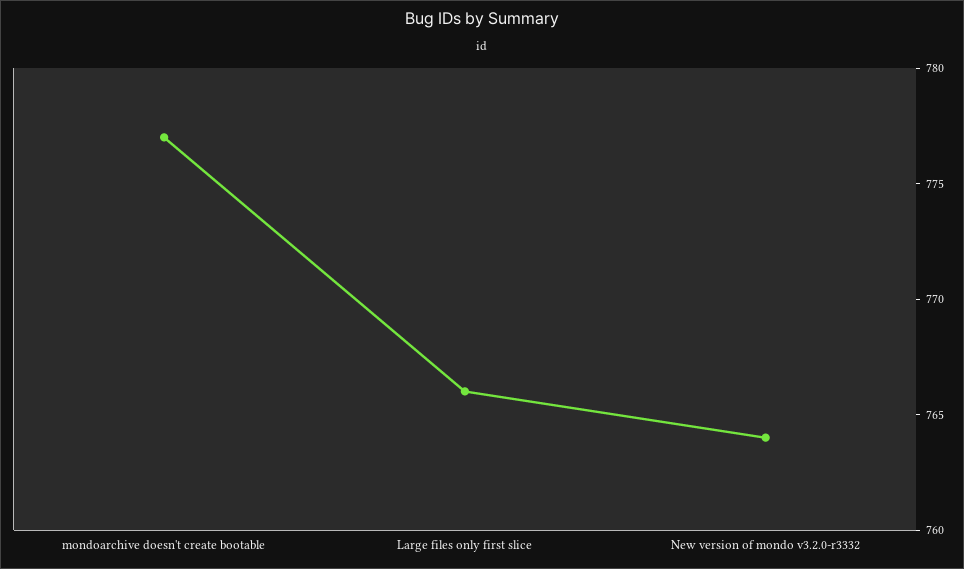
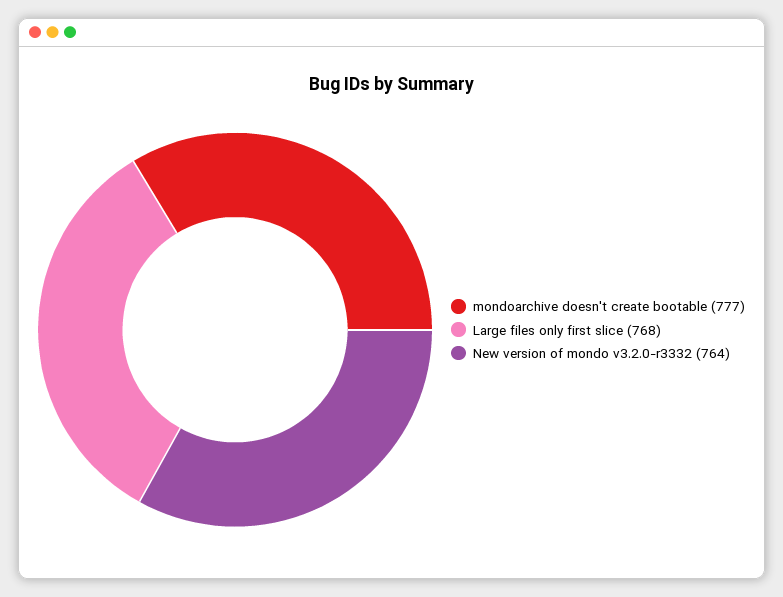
  {
    "mondoarchive doesn't create bootable": 777,
-   "Large files only first slice": 766,
+   "Large files only first slice": 768,
    "New version of mondo v3.2.0-r3332": 764
  }

